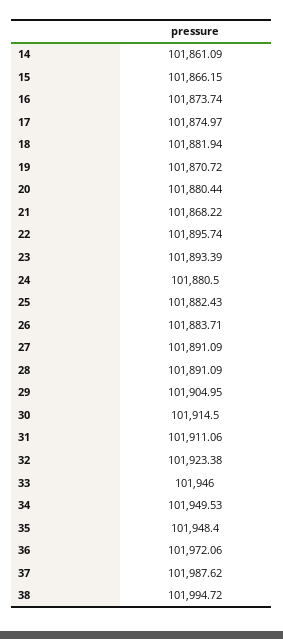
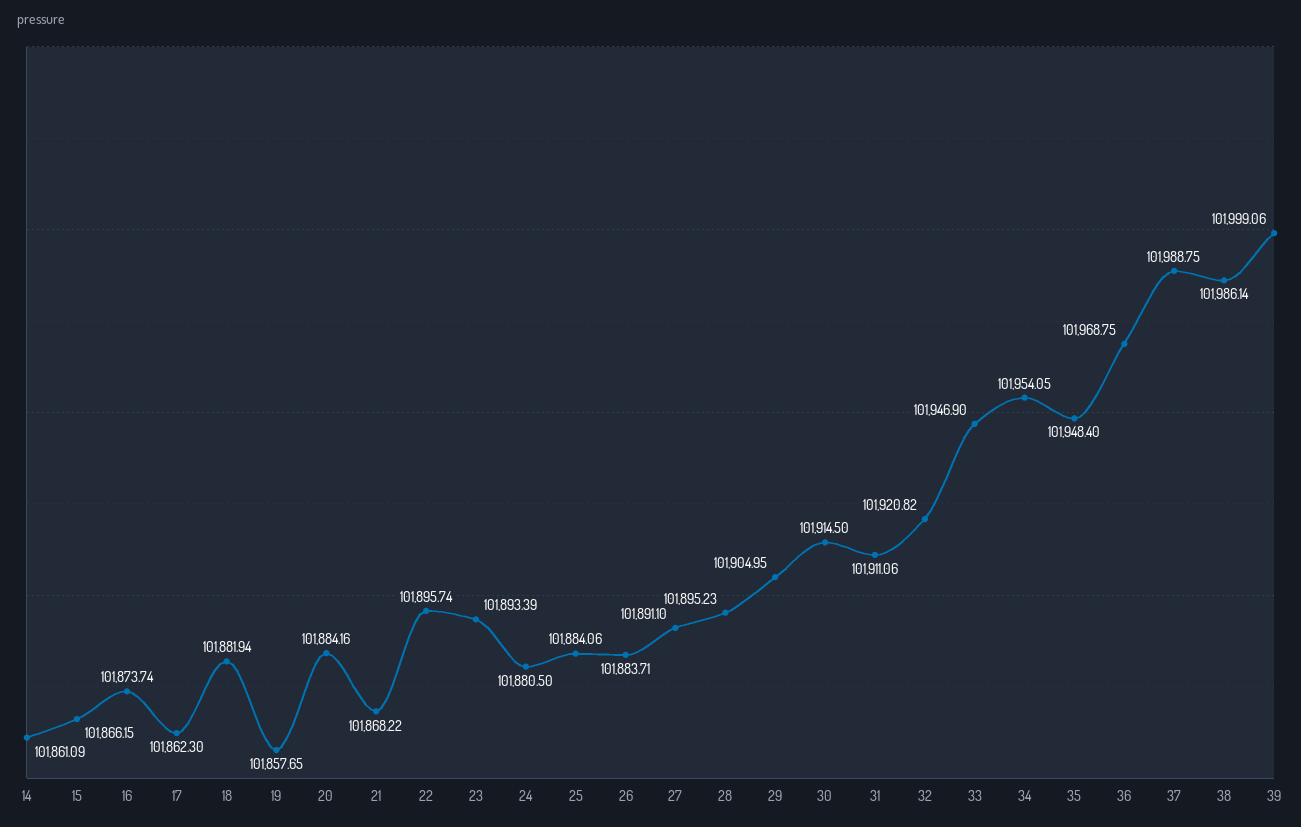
  {
    "14": 101861.09,
    "15": 101866.15,
    "16": 101873.74,
-   "17": 101874.97,
+   "17": 101862.3,
    "18": 101881.94,
-   "19": 101870.72,
+   "19": 101857.65,
-   "20": 101880.44,
+   "20": 101884.16,
    "21": 101868.22,
    "22": 101895.74,
    "23": 101893.39,
    "24": 101880.5,
-   "25": 101882.43,
+   "25": 101884.06,
    "26": 101883.71,
-   "27": 101891.09,
+   "27": 101891.1,
-   "28": 101891.09,
+   "28": 101895.23,
    "29": 101904.95,
    "30": 101914.5,
    "31": 101911.06,
-   "32": 101923.38,
+   "32": 101920.82,
-   "33": 101946,
+   "33": 101946.9,
-   "34": 101949.53,
+   "34": 101954.05,
    "35": 101948.4,
-   "36": 101972.06,
+   "36": 101968.75,
-   "37": 101987.62,
+   "37": 101988.75,
-   "38": 101994.72
+   "38": 101986.14,
+   "39": 101999.06
  }

